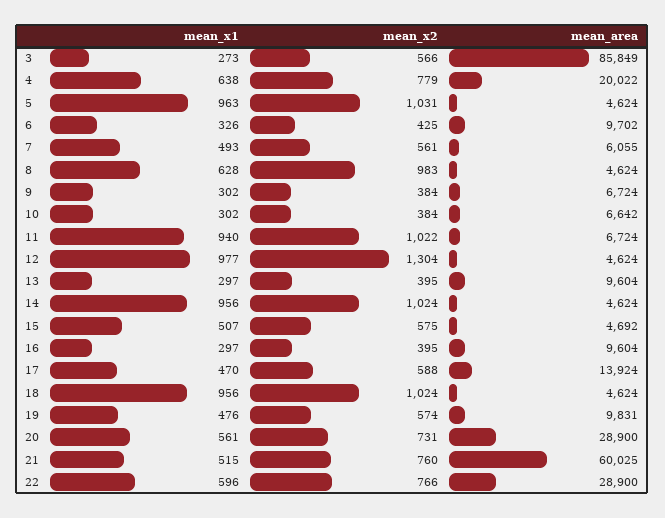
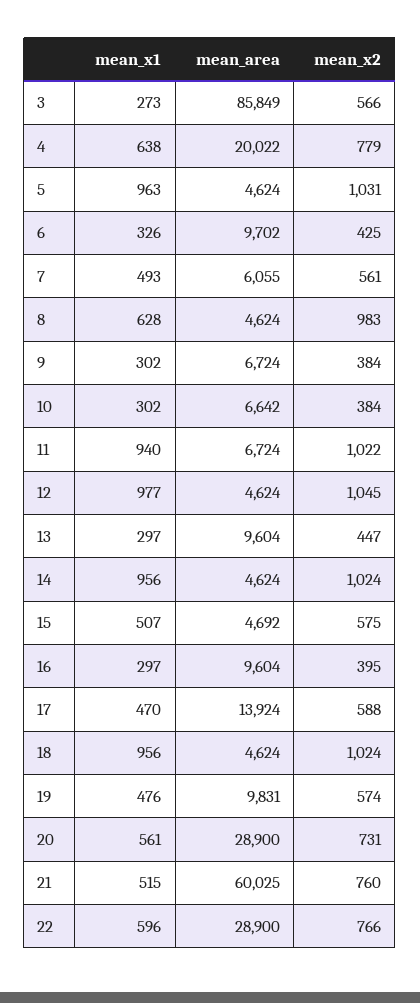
  {
    "mean_x1": {
      "3": 273,
      "4": 638,
      "5": 963,
      "6": 326,
      "7": 493,
      "8": 628,
      "9": 302,
      "10": 302,
      "11": 940,
      "12": 977,
      "13": 297,
      "14": 956,
      "15": 507,
      "16": 297,
      "17": 470,
      "18": 956,
      "19": 476,
      "20": 561,
      "21": 515,
      "22": 596
    },
    "mean_x2": {
      "3": 566,
      "4": 779,
      "5": 1031,
      "6": 425,
      "7": 561,
      "8": 983,
      "9": 384,
      "10": 384,
      "11": 1022,
-     "12": 1304,
+     "12": 1045,
-     "13": 395,
+     "13": 447,
      "14": 1024,
      "15": 575,
      "16": 395,
      "17": 588,
      "18": 1024,
      "19": 574,
      "20": 731,
      "21": 760,
      "22": 766
    },
    "mean_area": {
      "3": 85849,
      "4": 20022,
      "5": 4624,
      "6": 9702,
      "7": 6055,
      "8": 4624,
      "9": 6724,
      "10": 6642,
      "11": 6724,
      "12": 4624,
      "13": 9604,
      "14": 4624,
      "15": 4692,
      "16": 9604,
      "17": 13924,
      "18": 4624,
      "19": 9831,
      "20": 28900,
      "21": 60025,
      "22": 28900
    }
  }

